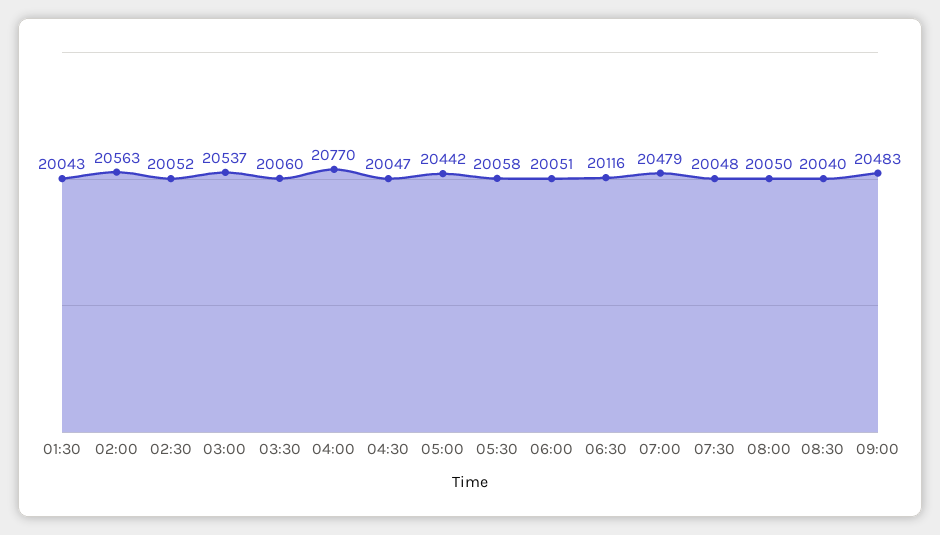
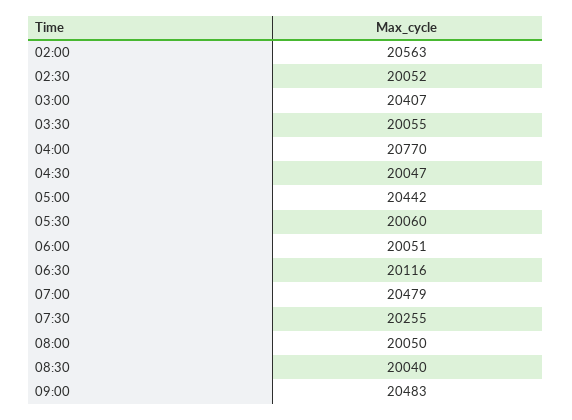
  {
-   "01:30": 20043,
    "02:00": 20563,
    "02:30": 20052,
-   "03:00": 20537,
+   "03:00": 20407,
-   "03:30": 20060,
+   "03:30": 20055,
    "04:00": 20770,
    "04:30": 20047,
    "05:00": 20442,
-   "05:30": 20058,
+   "05:30": 20060,
    "06:00": 20051,
    "06:30": 20116,
    "07:00": 20479,
-   "07:30": 20048,
+   "07:30": 20255,
    "08:00": 20050,
    "08:30": 20040,
    "09:00": 20483
  }

